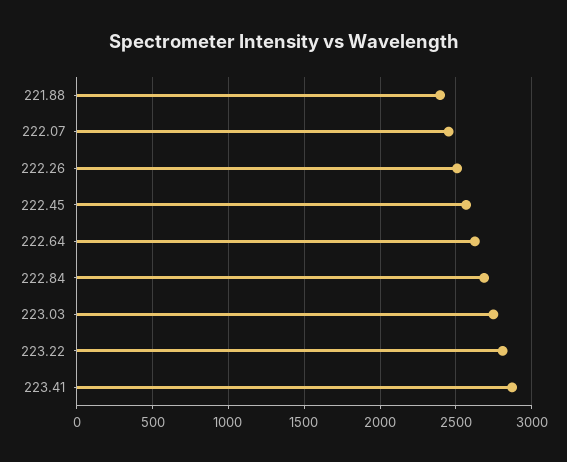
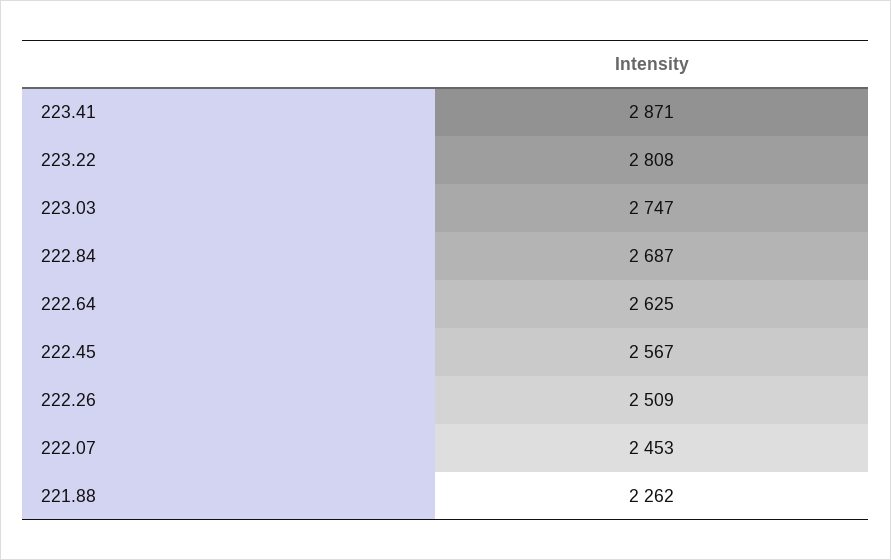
  {
-   "221.88": 2400,
+   "221.88": 2262,
    "222.07": 2453,
    "222.26": 2509,
    "222.45": 2567,
    "222.64": 2625,
    "222.84": 2687,
    "223.03": 2747,
    "223.22": 2808,
    "223.41": 2871
  }

